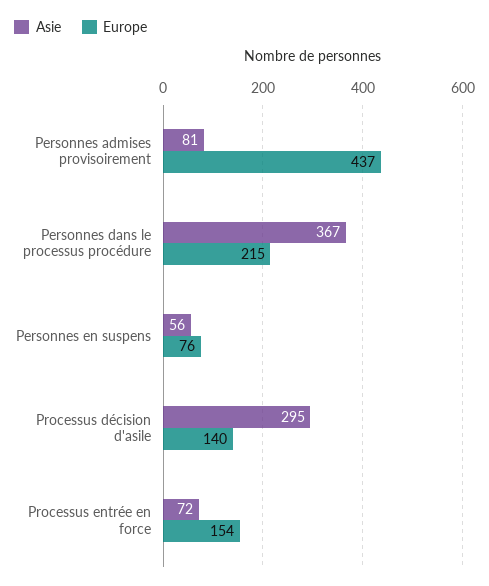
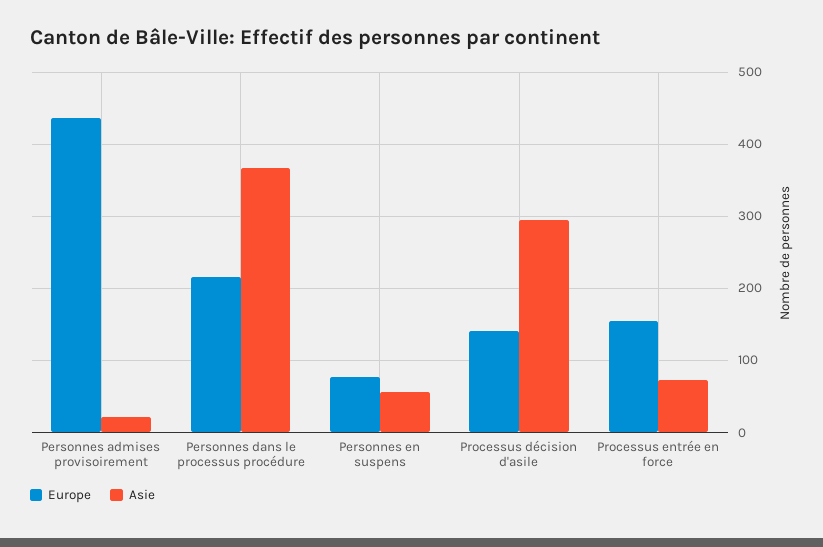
  {
    "Asie": {
-     "Personnes admises provisoirement": 81,
+     "Personnes admises provisoirement": 20,
      "Personnes dans le processus procédure": 367,
      "Personnes en suspens": 56,
      "Processus décision d'asile": 295,
      "Processus entrée en force": 72
    },
    "Europe": {
      "Personnes admises provisoirement": 437,
      "Personnes dans le processus procédure": 215,
      "Personnes en suspens": 76,
      "Processus décision d'asile": 140,
      "Processus entrée en force": 154
    }
  }

